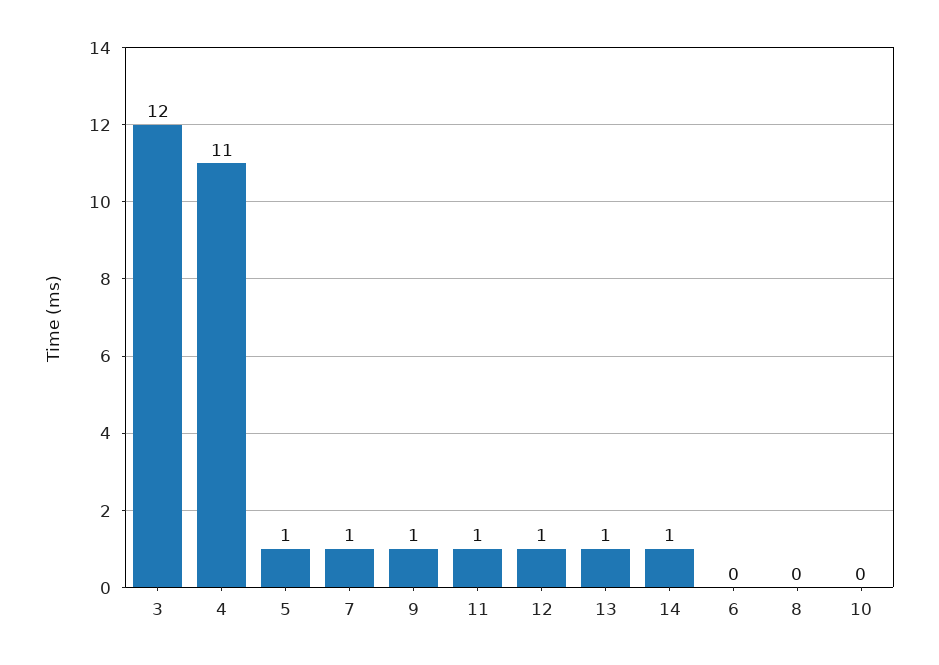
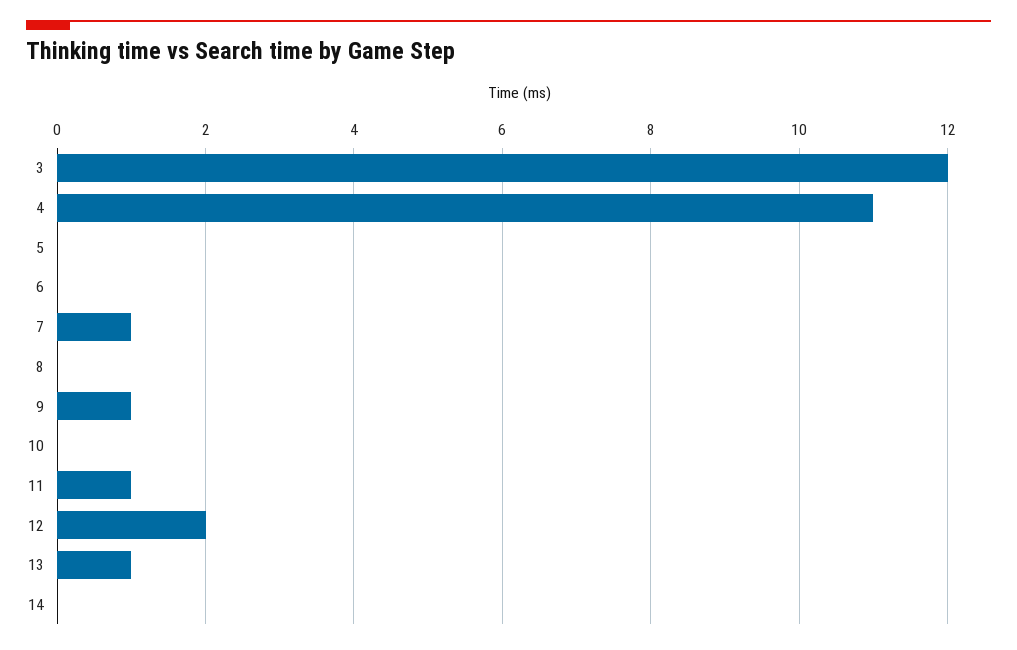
  {
    "3": 12,
    "4": 11,
-   "5": 1,
+   "5": 0,
    "7": 1,
    "9": 1,
    "11": 1,
-   "12": 1,
+   "12": 2,
    "13": 1,
-   "14": 1,
+   "14": 0,
    "6": 0,
    "8": 0,
    "10": 0
  }

